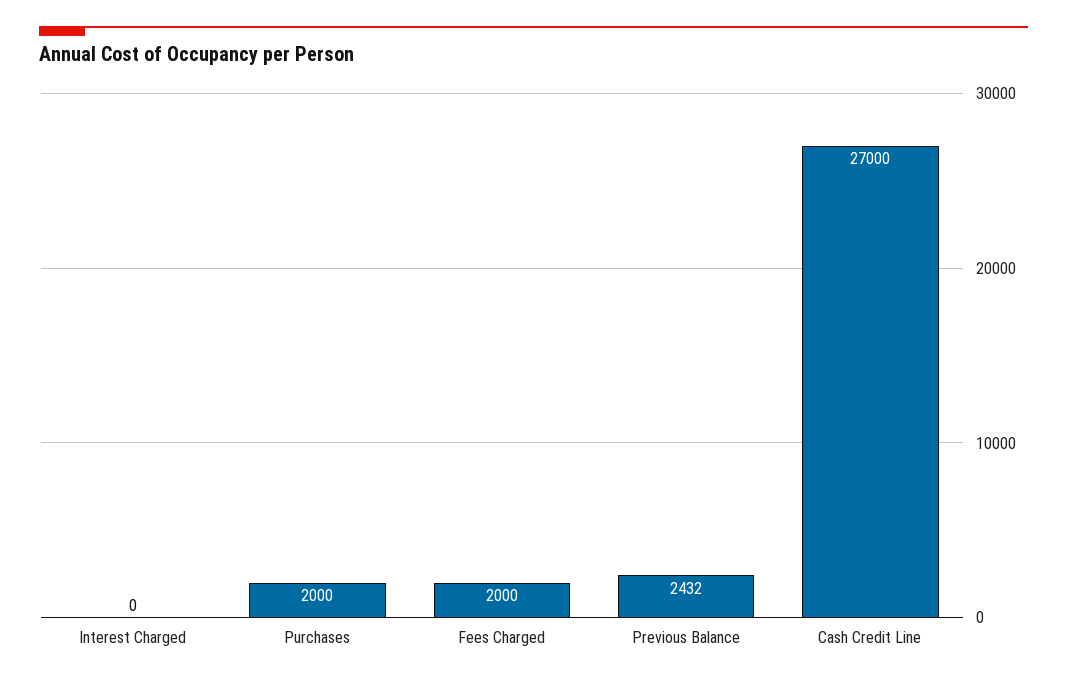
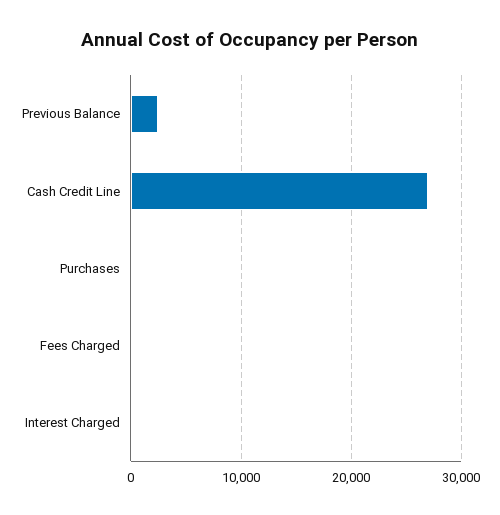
  {
    "Interest Charged": 0,
-   "Purchases": 2000,
+   "Purchases": 0,
-   "Fees Charged": 2000,
+   "Fees Charged": 0,
    "Previous Balance": 2432,
    "Cash Credit Line": 27000
  }

